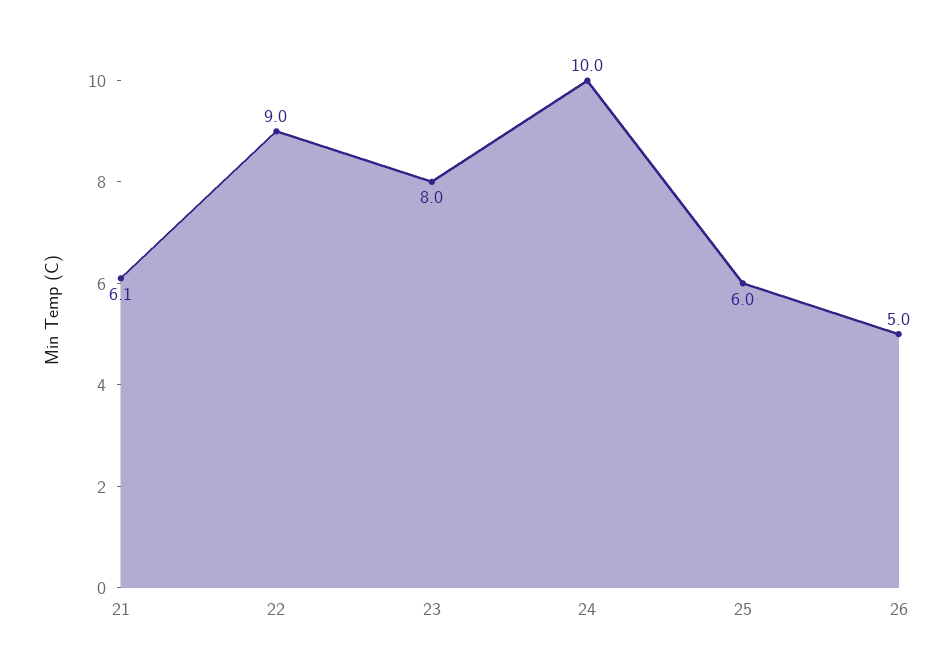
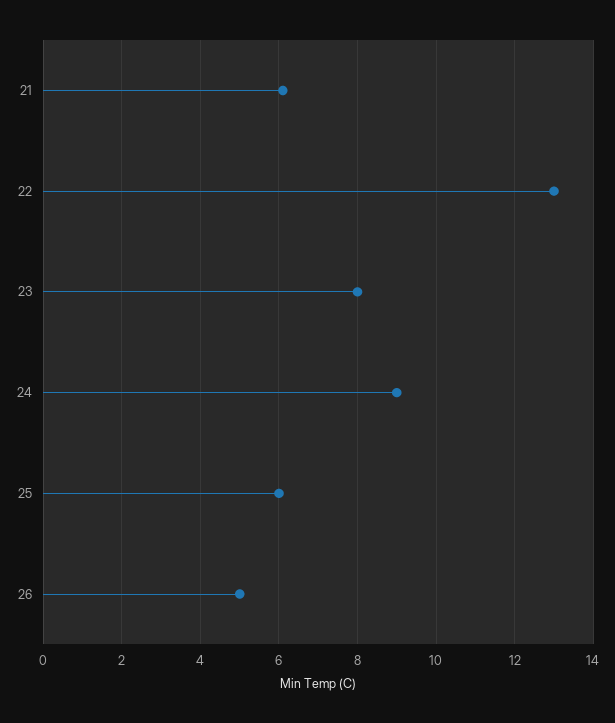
  {
    "21": 6.1,
-   "22": 9,
+   "22": 13,
    "23": 8,
-   "24": 10,
+   "24": 9,
    "25": 6,
    "26": 5
  }

